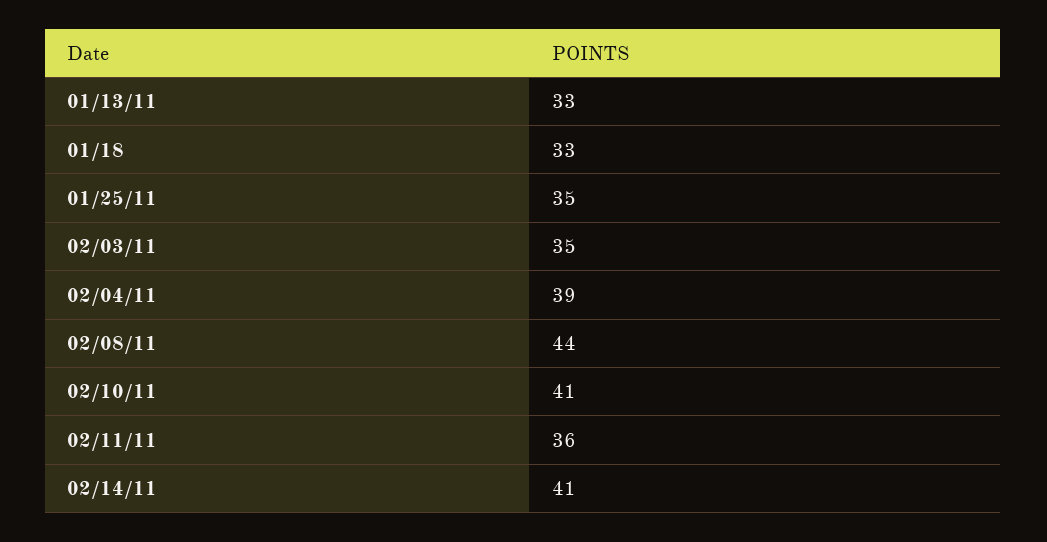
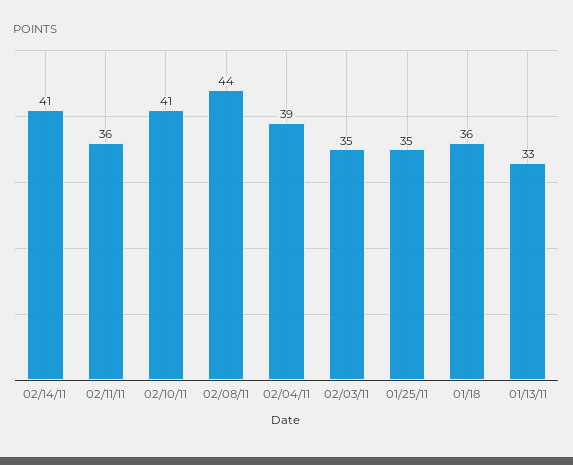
  {
    "01/13/11": 33,
-   "01/18": 33,
+   "01/18": 36,
    "01/25/11": 35,
    "02/03/11": 35,
    "02/04/11": 39,
    "02/08/11": 44,
    "02/10/11": 41,
    "02/11/11": 36,
    "02/14/11": 41
  }

